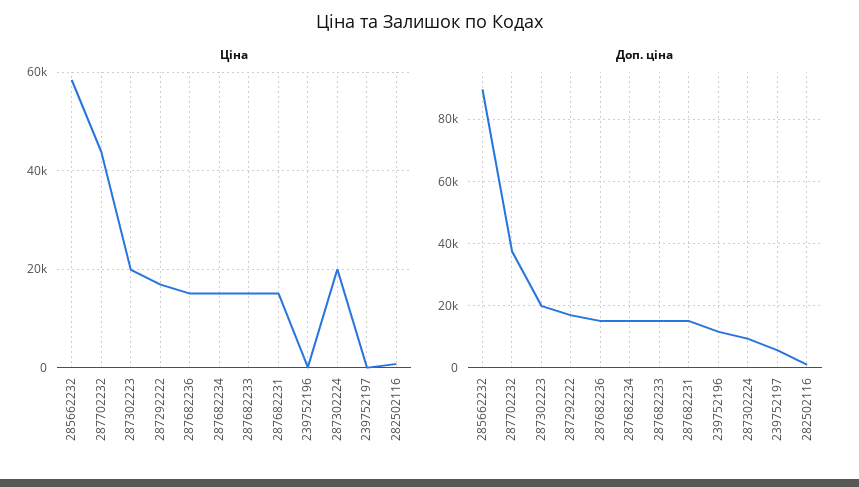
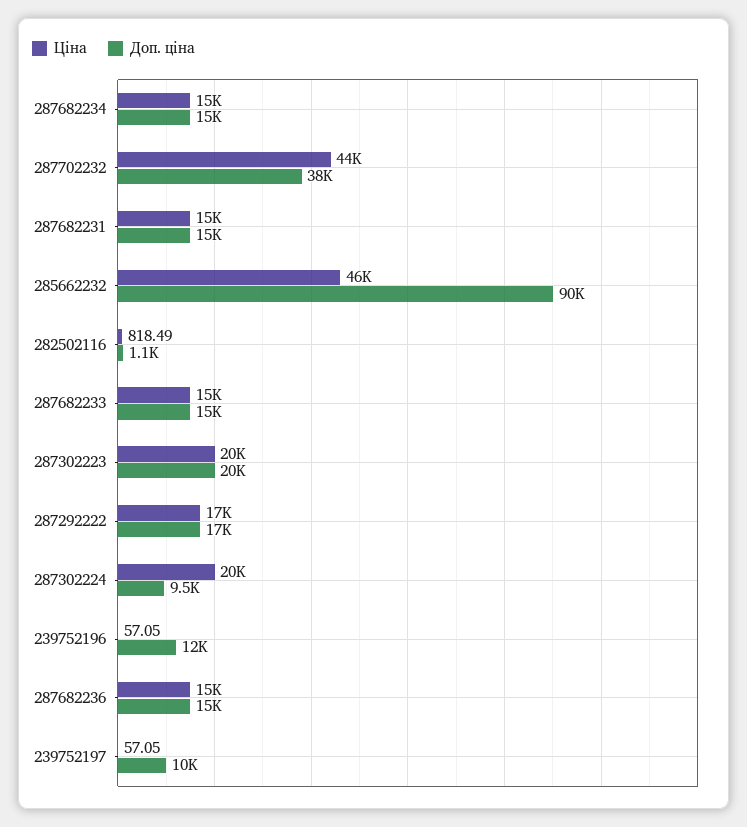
  {
    "Ціна": {
-     "285662232": 58000,
+     "285662232": 46000,
      "287702232": 44000,
      "287302223": 20000,
      "287292222": 17000,
      "287682236": 15000,
      "287682234": 15000,
      "287682233": 15000,
      "287682231": 15000,
      "239752196": 57.05,
      "287302224": 20000,
      "239752197": 57.05,
      "282502116": 818.49
    },
    "Доп. ціна": {
      "285662232": 90000,
      "287702232": 38000,
      "287302223": 20000,
      "287292222": 17000,
      "287682236": 15000,
      "287682234": 15000,
      "287682233": 15000,
      "287682231": 15000,
      "239752196": 12000,
      "287302224": 9500,
-     "239752197": 6000,
+     "239752197": 10000,
      "282502116": 1100
    }
  }

